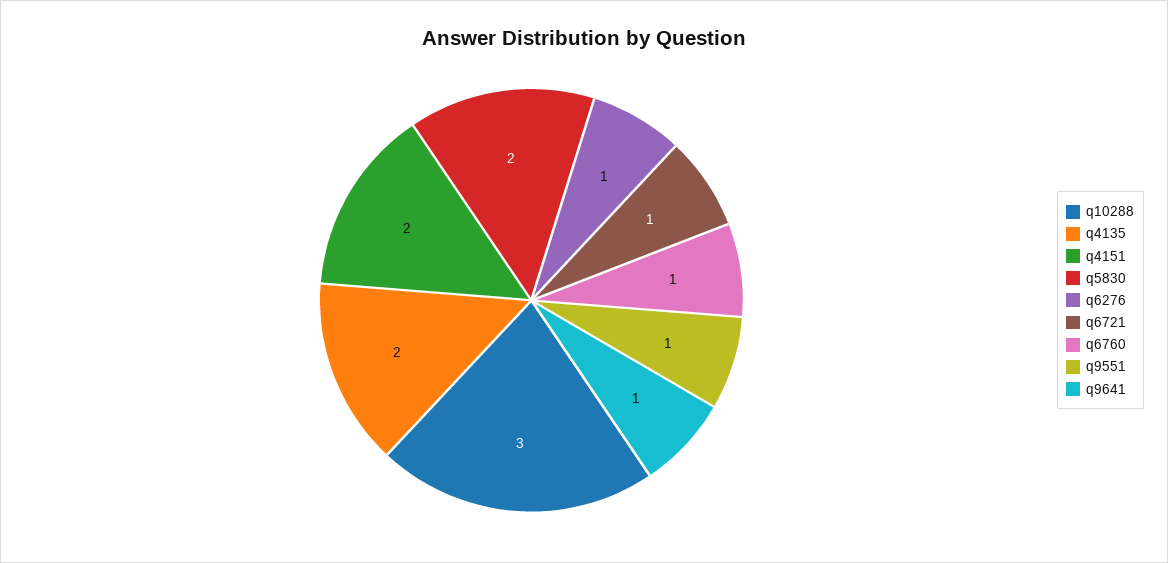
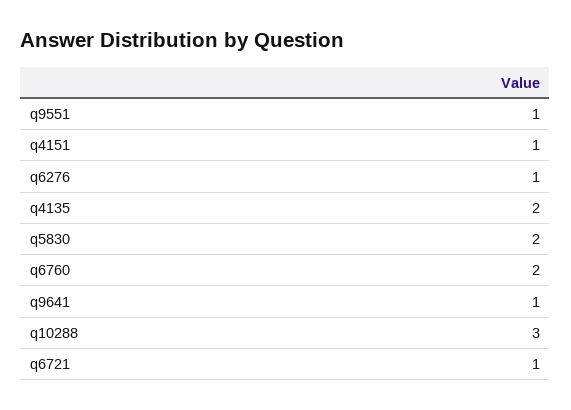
  {
    "q10288": 3,
    "q4135": 2,
-   "q4151": 2,
+   "q4151": 1,
    "q5830": 2,
    "q6276": 1,
    "q6721": 1,
-   "q6760": 1,
+   "q6760": 2,
    "q9551": 1,
    "q9641": 1
  }

